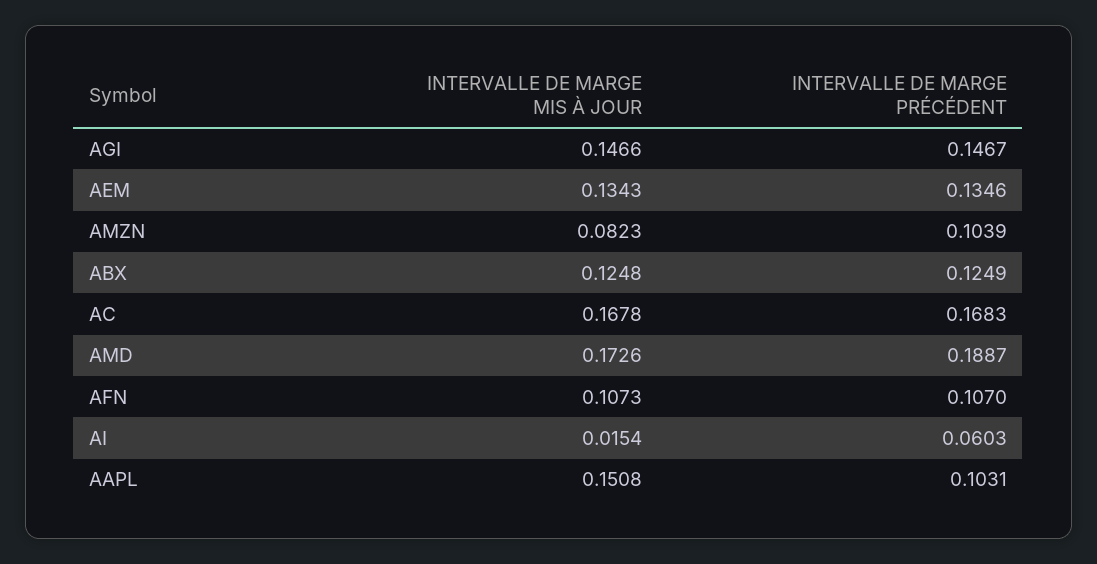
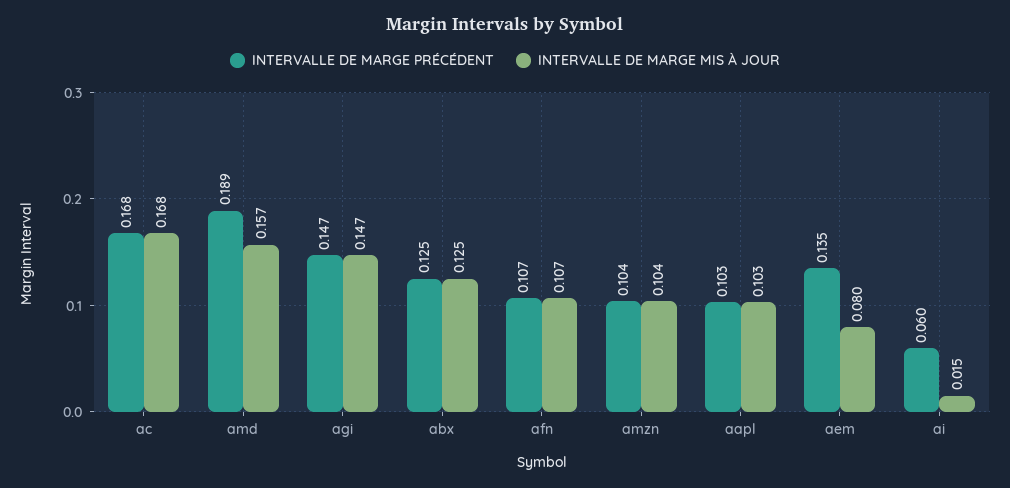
  {
    "INTERVALLE DE MARGE MIS À JOUR": {
      "AGI": 0.1466,
-     "AEM": 0.1343,
+     "AEM": 0.08,
-     "AMZN": 0.0823,
+     "AMZN": 0.104,
      "ABX": 0.1248,
      "AC": 0.1678,
-     "AMD": 0.1726,
+     "AMD": 0.157,
      "AFN": 0.1073,
      "AI": 0.0154,
-     "AAPL": 0.1508
+     "AAPL": 0.103
    },
    "INTERVALLE DE MARGE PRÉCÉDENT": {
      "AGI": 0.1467,
      "AEM": 0.1346,
      "AMZN": 0.1039,
      "ABX": 0.1249,
      "AC": 0.1683,
      "AMD": 0.1887,
      "AFN": 0.107,
      "AI": 0.0603,
      "AAPL": 0.1031
    }
  }

